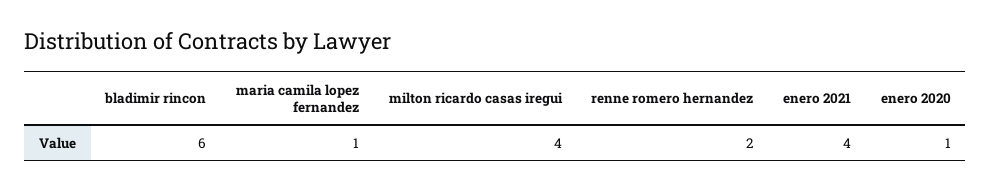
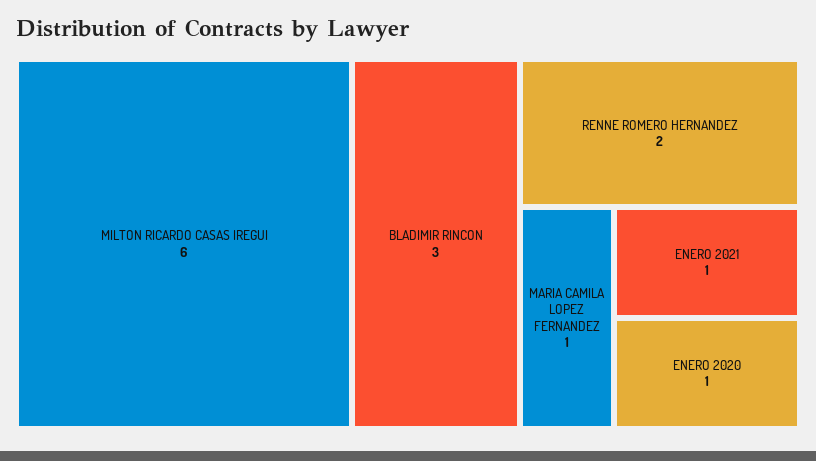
  {
-   "bladimir rincon": 6,
+   "bladimir rincon": 3,
    "maria camila lopez fernandez": 1,
-   "milton ricardo casas iregui": 4,
+   "milton ricardo casas iregui": 6,
    "renne romero hernandez": 2,
-   "enero 2021": 4,
+   "enero 2021": 1,
    "enero 2020": 1
  }

